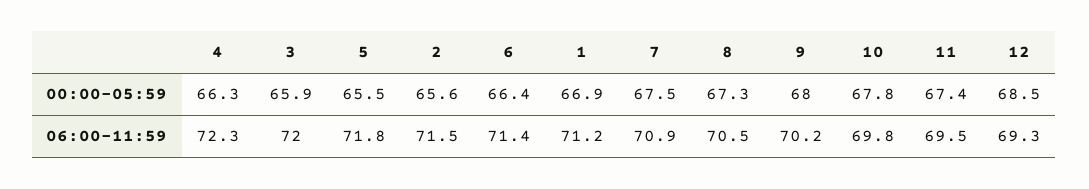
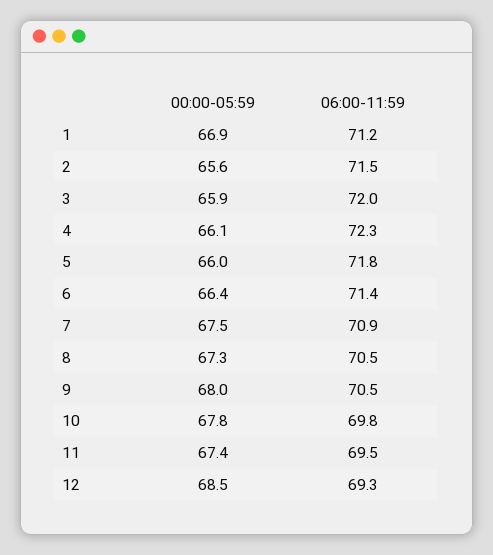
  {
    "4": {
-     "00:00-05:59": 66.3,
+     "00:00-05:59": 66.1,
      "06:00-11:59": 72.3
    },
    "3": {
      "00:00-05:59": 65.9,
      "06:00-11:59": 72
    },
    "5": {
-     "00:00-05:59": 65.5,
+     "00:00-05:59": 66,
      "06:00-11:59": 71.8
    },
    "2": {
      "00:00-05:59": 65.6,
      "06:00-11:59": 71.5
    },
    "6": {
      "00:00-05:59": 66.4,
      "06:00-11:59": 71.4
    },
    "1": {
      "00:00-05:59": 66.9,
      "06:00-11:59": 71.2
    },
    "7": {
      "00:00-05:59": 67.5,
      "06:00-11:59": 70.9
    },
    "8": {
      "00:00-05:59": 67.3,
      "06:00-11:59": 70.5
    },
    "9": {
      "00:00-05:59": 68,
-     "06:00-11:59": 70.2
+     "06:00-11:59": 70.5
    },
    "10": {
      "00:00-05:59": 67.8,
      "06:00-11:59": 69.8
    },
    "11": {
      "00:00-05:59": 67.4,
      "06:00-11:59": 69.5
    },
    "12": {
      "00:00-05:59": 68.5,
      "06:00-11:59": 69.3
    }
  }

